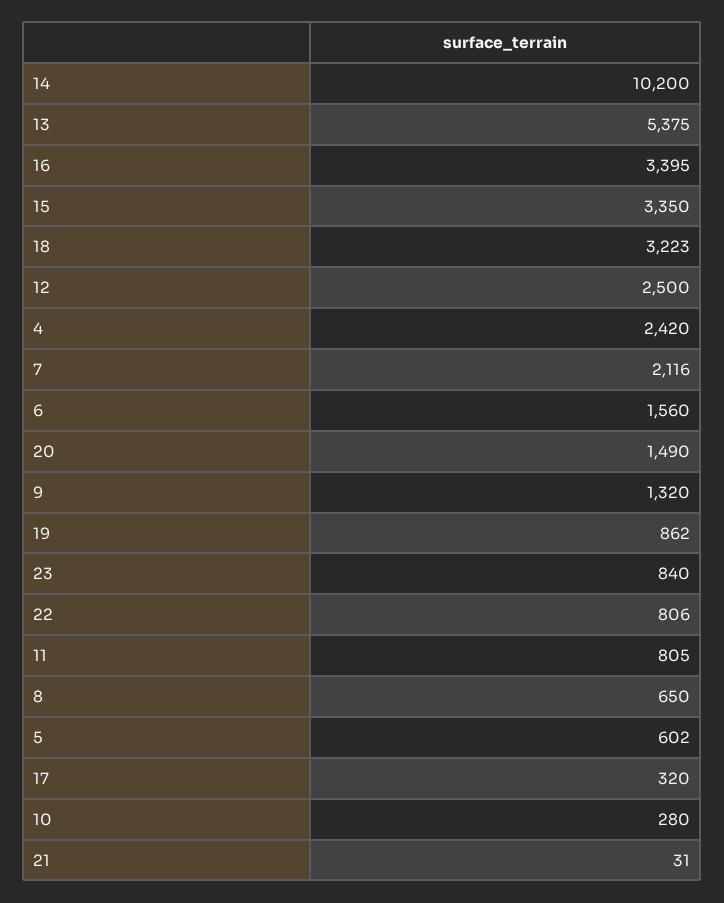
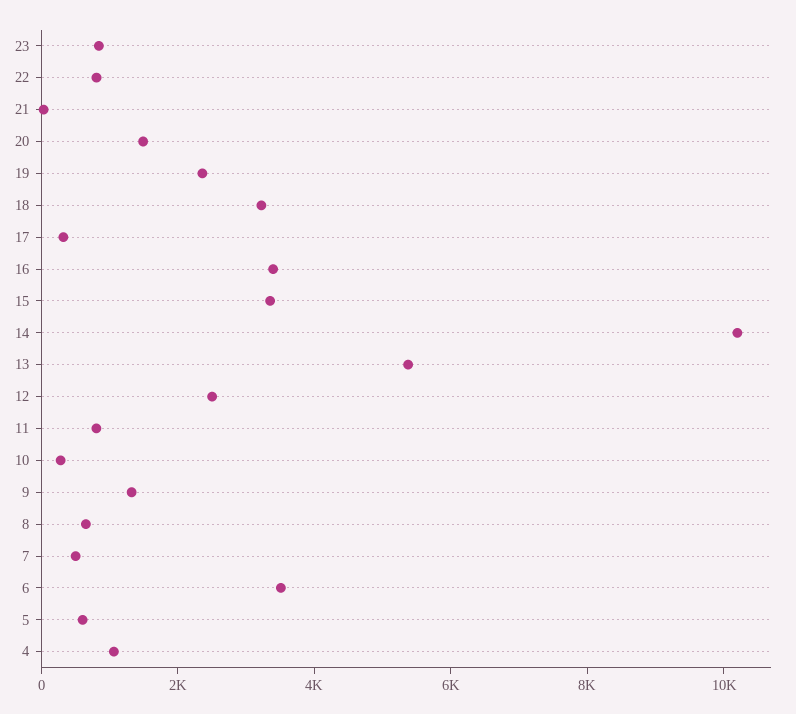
  {
    "14": 10200,
    "13": 5375,
    "16": 3395,
    "15": 3350,
    "18": 3223,
    "12": 2500,
-   "4": 2420,
+   "4": 1000,
-   "7": 2116,
+   "7": 500,
-   "6": 1560,
+   "6": 3500,
    "20": 1490,
    "9": 1320,
-   "19": 862,
+   "19": 2500,
    "23": 840,
    "22": 806,
    "11": 805,
    "8": 650,
    "5": 602,
    "17": 320,
    "10": 280,
    "21": 31
  }

